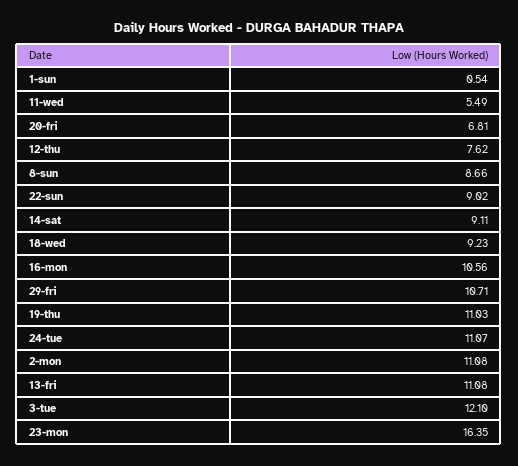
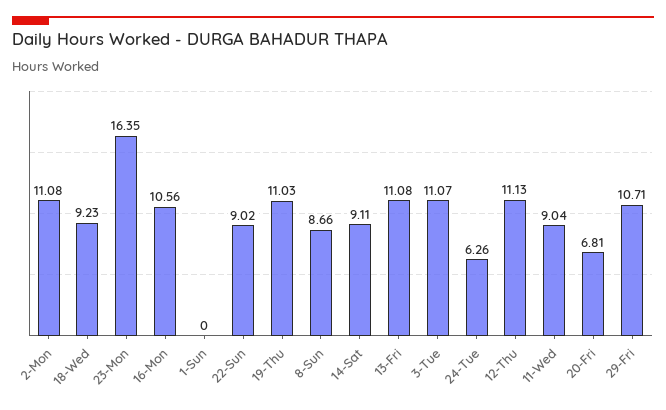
  {
-   "1-sun": 0.54,
+   "1-sun": 0,
-   "11-wed": 5.49,
+   "11-wed": 9.04,
    "20-fri": 6.81,
-   "12-thu": 7.62,
+   "12-thu": 11.13,
    "8-sun": 8.66,
    "22-sun": 9.02,
    "14-sat": 9.11,
    "18-wed": 9.23,
    "16-mon": 10.56,
    "29-fri": 10.71,
    "19-thu": 11.03,
-   "24-tue": 11.07,
+   "24-tue": 6.26,
    "2-mon": 11.08,
    "13-fri": 11.08,
-   "3-tue": 12.1,
+   "3-tue": 11.07,
    "23-mon": 16.35
  }

